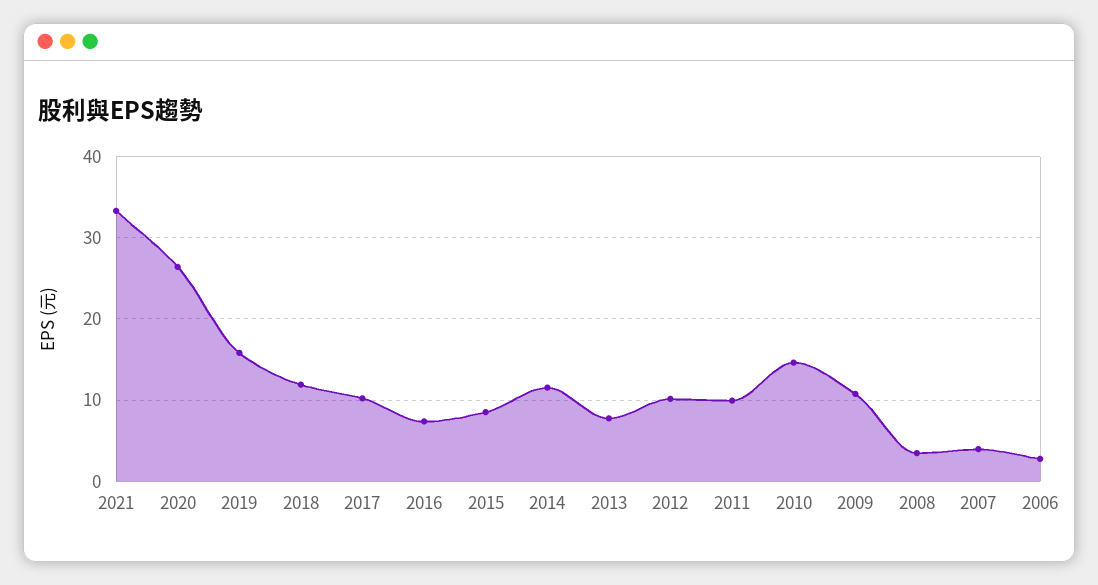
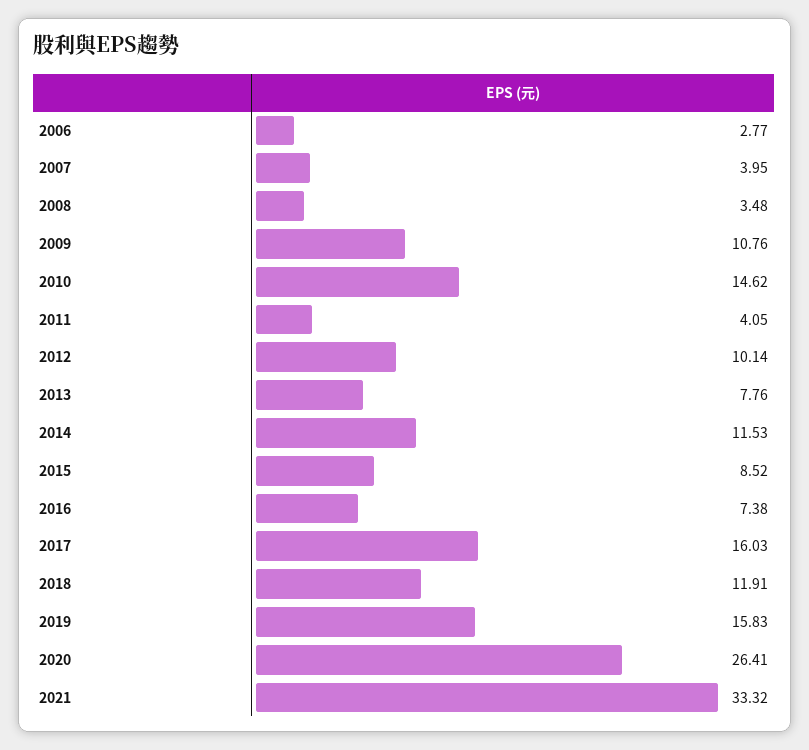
  {
    "2021": 33.32,
    "2020": 26.41,
    "2019": 15.83,
    "2018": 11.91,
-   "2017": 10,
+   "2017": 16.03,
    "2016": 7.38,
    "2015": 8.52,
    "2014": 11.53,
    "2013": 7.76,
    "2012": 10.14,
-   "2011": 10,
+   "2011": 4.05,
    "2010": 14.62,
    "2009": 10.76,
    "2008": 3.48,
    "2007": 3.95,
    "2006": 2.77
  }

